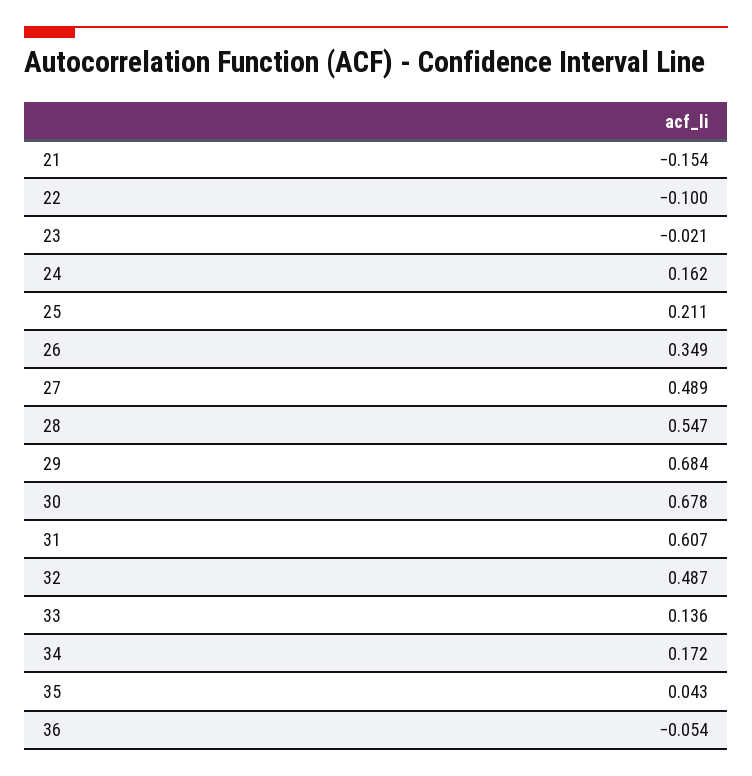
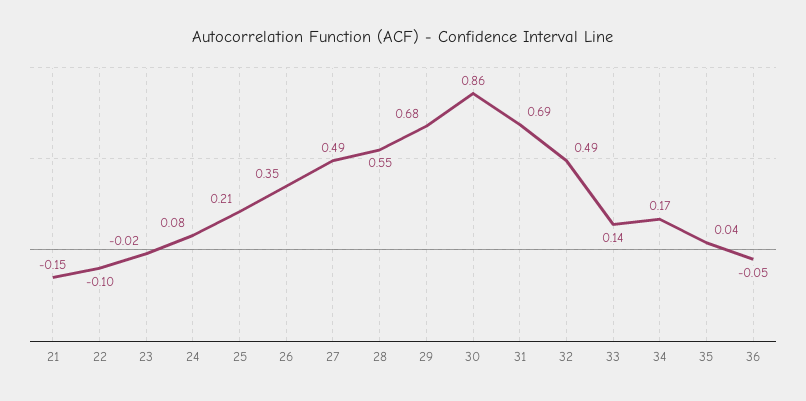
  {
    "21": -0.154,
    "22": -0.1,
    "23": -0.021,
-   "24": 0.162,
+   "24": 0.08,
    "25": 0.211,
    "26": 0.349,
    "27": 0.489,
    "28": 0.547,
    "29": 0.684,
-   "30": 0.678,
+   "30": 0.86,
-   "31": 0.607,
+   "31": 0.69,
    "32": 0.487,
    "33": 0.136,
    "34": 0.172,
    "35": 0.043,
    "36": -0.054
  }

